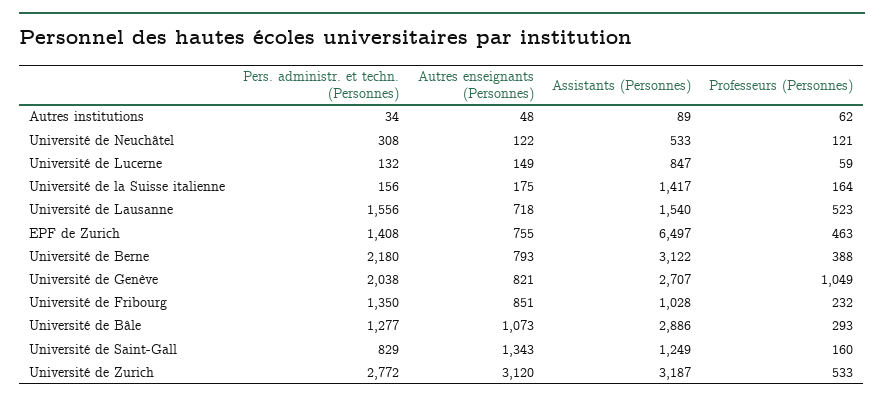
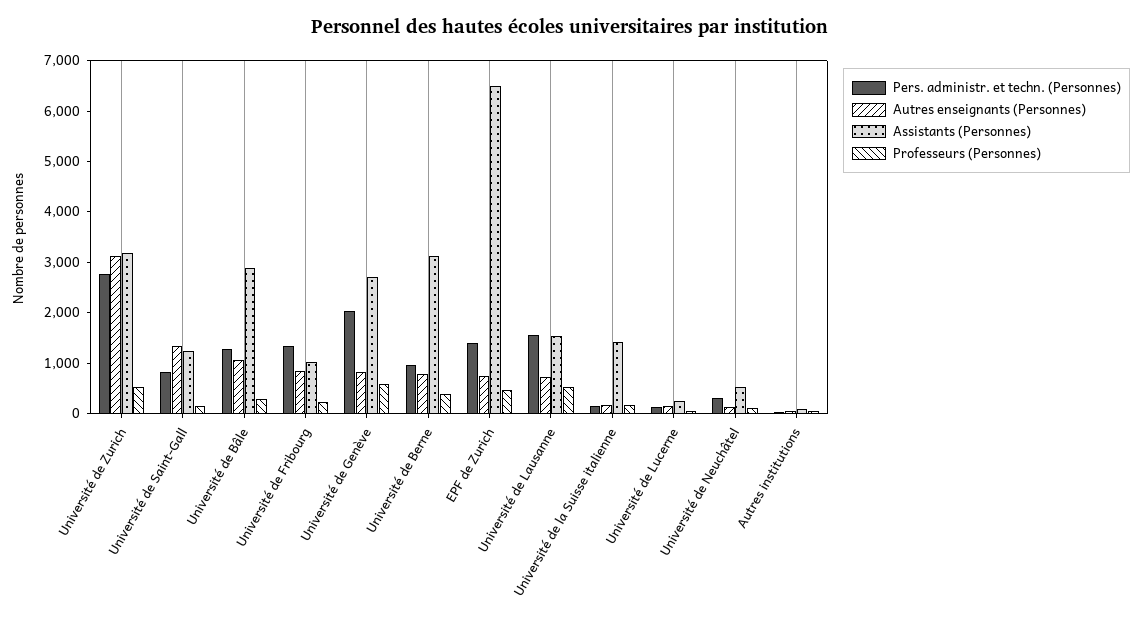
  {
    "Pers. administr. et techn. (Personnes)": {
      "Autres institutions": 34,
      "Université de Neuchâtel": 308,
      "Université de Lucerne": 132,
      "Université de la Suisse italienne": 156,
      "Université de Lausanne": 1556,
      "EPF de Zurich": 1408,
-     "Université de Berne": 2180,
+     "Université de Berne": 1000,
      "Université de Genève": 2038,
      "Université de Fribourg": 1350,
      "Université de Bâle": 1277,
      "Université de Saint-Gall": 829,
      "Université de Zurich": 2772
    },
    "Autres enseignants (Personnes)": {
      "Autres institutions": 48,
      "Université de Neuchâtel": 122,
      "Université de Lucerne": 149,
      "Université de la Suisse italienne": 175,
      "Université de Lausanne": 718,
      "EPF de Zurich": 755,
      "Université de Berne": 793,
      "Université de Genève": 821,
      "Université de Fribourg": 851,
      "Université de Bâle": 1073,
      "Université de Saint-Gall": 1343,
      "Université de Zurich": 3120
    },
    "Assistants (Personnes)": {
      "Autres institutions": 89,
      "Université de Neuchâtel": 533,
-     "Université de Lucerne": 847,
+     "Université de Lucerne": 200,
      "Université de la Suisse italienne": 1417,
      "Université de Lausanne": 1540,
      "EPF de Zurich": 6497,
      "Université de Berne": 3122,
      "Université de Genève": 2707,
      "Université de Fribourg": 1028,
      "Université de Bâle": 2886,
      "Université de Saint-Gall": 1249,
      "Université de Zurich": 3187
    },
    "Professeurs (Personnes)": {
      "Autres institutions": 62,
      "Université de Neuchâtel": 121,
      "Université de Lucerne": 59,
      "Université de la Suisse italienne": 164,
      "Université de Lausanne": 523,
      "EPF de Zurich": 463,
      "Université de Berne": 388,
-     "Université de Genève": 1049,
+     "Université de Genève": 600,
      "Université de Fribourg": 232,
      "Université de Bâle": 293,
      "Université de Saint-Gall": 160,
      "Université de Zurich": 533
    }
  }

